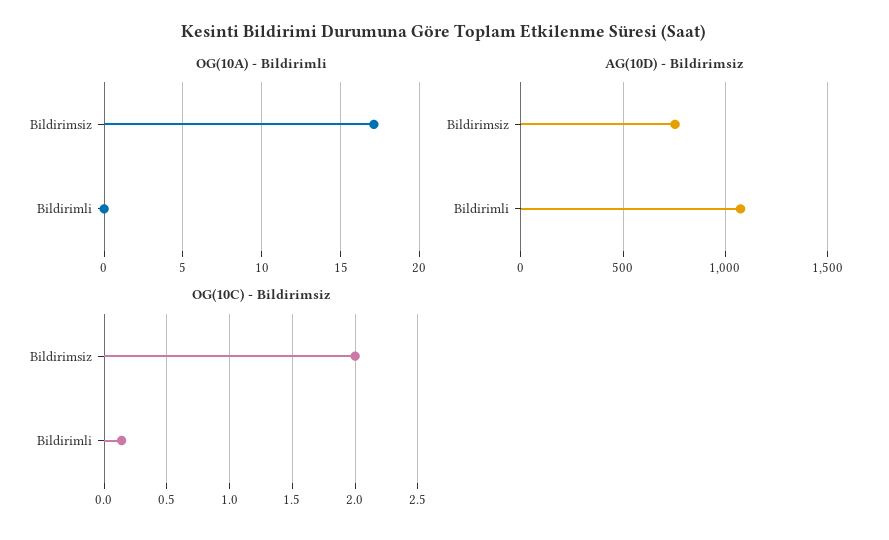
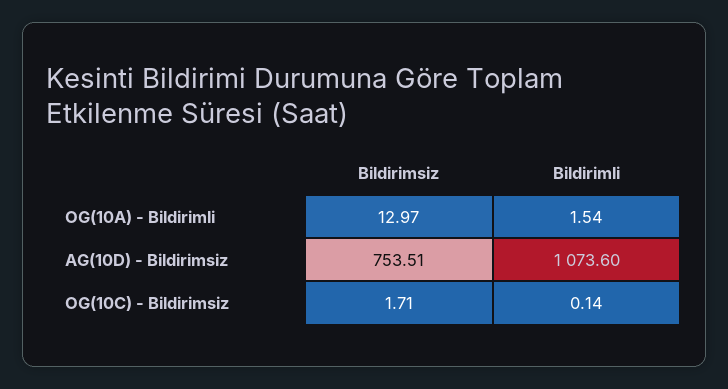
  {
    "OG(10A) - Bildirimli": {
-     "Bildirimsiz": 17,
+     "Bildirimsiz": 12.97,
-     "Bildirimli": 0
+     "Bildirimli": 1.54
    },
    "AG(10D) - Bildirimsiz": {
      "Bildirimsiz": 753.51,
      "Bildirimli": 1073.6
    },
    "OG(10C) - Bildirimsiz": {
-     "Bildirimsiz": 2,
+     "Bildirimsiz": 1.71,
      "Bildirimli": 0.14
    }
  }

